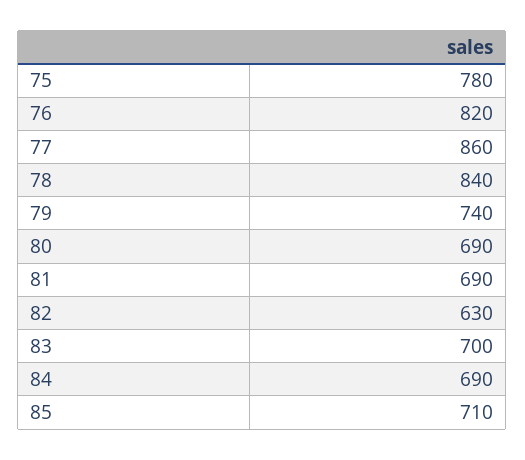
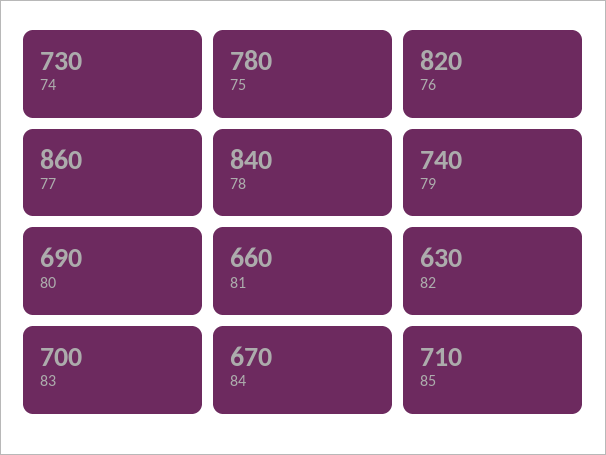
  {
    "75": 780,
    "76": 820,
    "77": 860,
    "78": 840,
    "79": 740,
    "80": 690,
-   "81": 690,
+   "81": 660,
    "82": 630,
    "83": 700,
-   "84": 690,
+   "84": 670,
-   "85": 710
+   "85": 710,
+   "74": 730
  }

